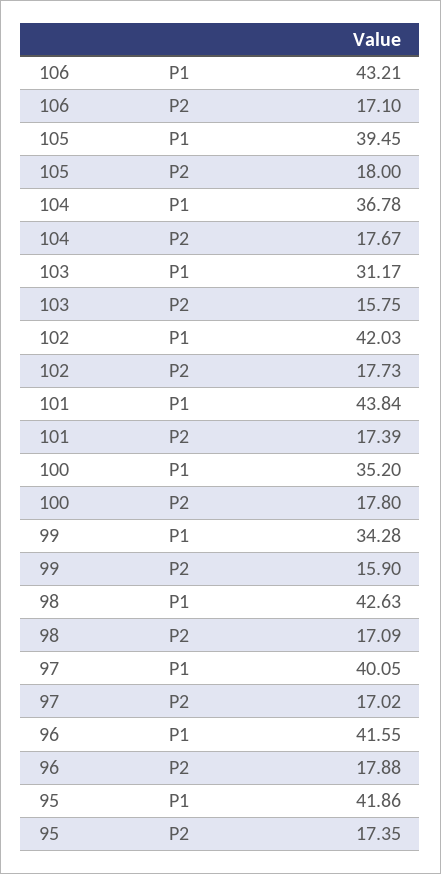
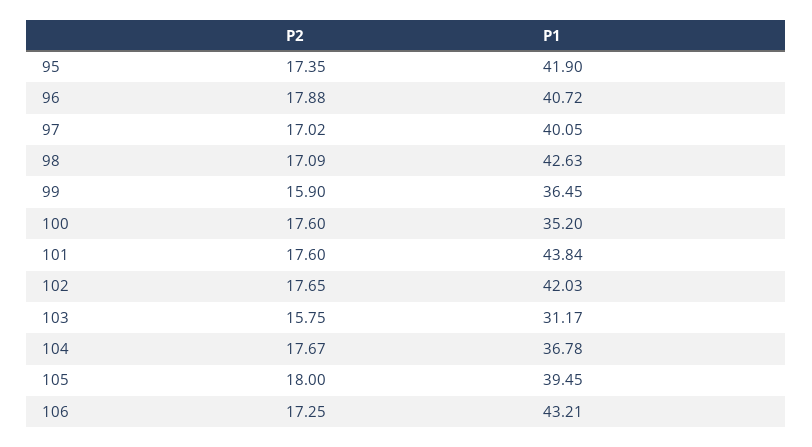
  {
    "106": {
      "P1": 43.21,
-     "P2": 17.1
+     "P2": 17.25
    },
    "105": {
      "P1": 39.45,
      "P2": 18
    },
    "104": {
      "P1": 36.78,
      "P2": 17.67
    },
    "103": {
      "P1": 31.17,
      "P2": 15.75
    },
    "102": {
      "P1": 42.03,
-     "P2": 17.73
+     "P2": 17.65
    },
    "101": {
      "P1": 43.84,
-     "P2": 17.39
+     "P2": 17.6
    },
    "100": {
      "P1": 35.2,
-     "P2": 17.8
+     "P2": 17.6
    },
    "99": {
-     "P1": 34.28,
+     "P1": 36.45,
      "P2": 15.9
    },
    "98": {
      "P1": 42.63,
      "P2": 17.09
    },
    "97": {
      "P1": 40.05,
      "P2": 17.02
    },
    "96": {
-     "P1": 41.55,
+     "P1": 40.72,
      "P2": 17.88
    },
    "95": {
-     "P1": 41.86,
+     "P1": 41.9,
      "P2": 17.35
    }
  }

